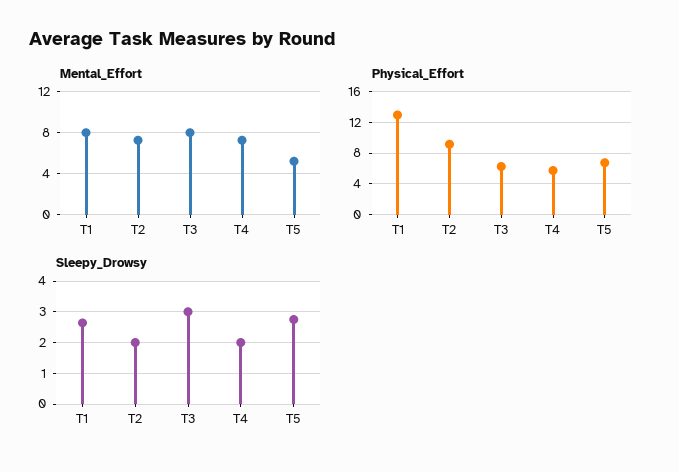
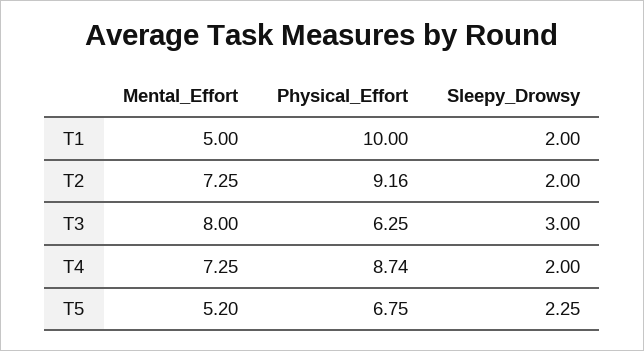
  {
    "Mental_Effort": {
-     "T1": 8,
+     "T1": 5,
      "T2": 7.25,
      "T3": 8,
      "T4": 7.25,
      "T5": 5.2
    },
    "Physical_Effort": {
-     "T1": 13,
+     "T1": 10,
      "T2": 9.16,
      "T3": 6.25,
-     "T4": 6,
+     "T4": 8.74,
      "T5": 6.75
    },
    "Sleepy_Drowsy": {
-     "T1": 2.6,
+     "T1": 2,
      "T2": 2,
      "T3": 3,
      "T4": 2,
-     "T5": 2.8
+     "T5": 2.25
    }
  }

